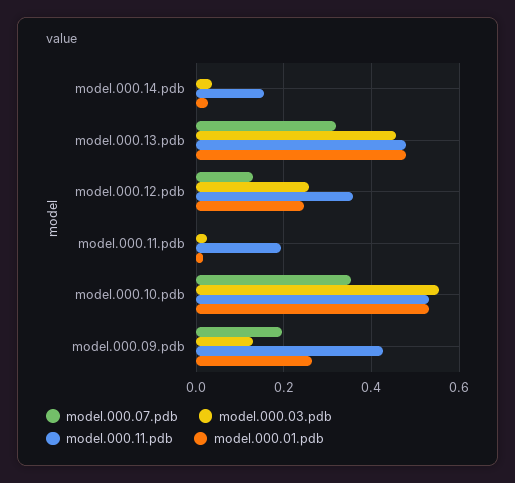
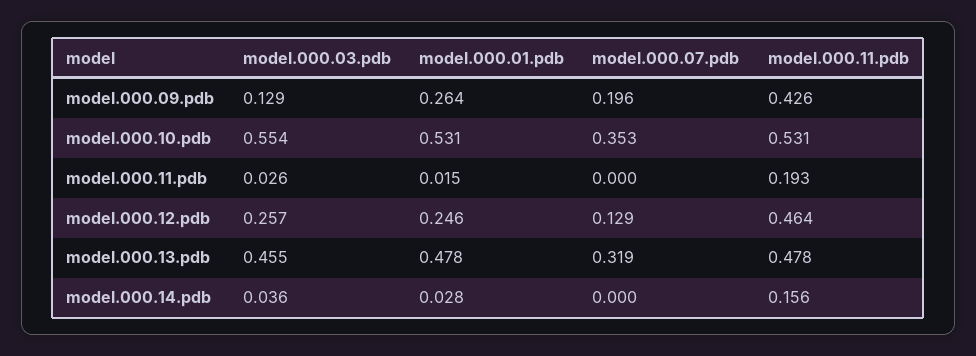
  {
    "model.000.07.pdb": {
      "model.000.14.pdb": 0,
      "model.000.13.pdb": 0.319,
      "model.000.12.pdb": 0.129,
      "model.000.11.pdb": 0,
      "model.000.10.pdb": 0.353,
      "model.000.09.pdb": 0.196
    },
    "model.000.03.pdb": {
      "model.000.14.pdb": 0.036,
      "model.000.13.pdb": 0.455,
      "model.000.12.pdb": 0.257,
      "model.000.11.pdb": 0.026,
      "model.000.10.pdb": 0.554,
      "model.000.09.pdb": 0.129
    },
    "model.000.11.pdb": {
      "model.000.14.pdb": 0.156,
      "model.000.13.pdb": 0.478,
-     "model.000.12.pdb": 0.36,
+     "model.000.12.pdb": 0.464,
      "model.000.11.pdb": 0.193,
      "model.000.10.pdb": 0.531,
      "model.000.09.pdb": 0.426
    },
    "model.000.01.pdb": {
      "model.000.14.pdb": 0.028,
      "model.000.13.pdb": 0.478,
      "model.000.12.pdb": 0.246,
      "model.000.11.pdb": 0.015,
      "model.000.10.pdb": 0.531,
      "model.000.09.pdb": 0.264
    }
  }

